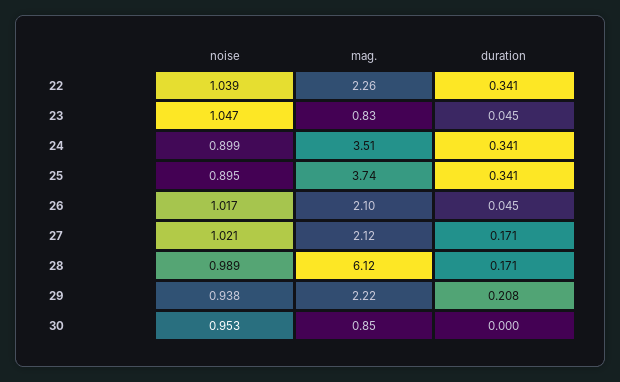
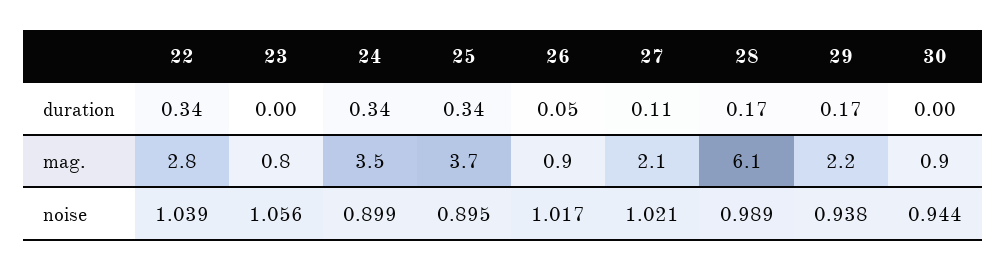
  {
    "noise": {
      "22": 1.039,
-     "23": 1.047,
+     "23": 1.056,
      "24": 0.899,
      "25": 0.895,
      "26": 1.017,
      "27": 1.021,
      "28": 0.989,
      "29": 0.938,
-     "30": 0.953
+     "30": 0.944
    },
    "mag.": {
-     "22": 2.26,
+     "22": 2.8,
      "23": 0.83,
      "24": 3.51,
      "25": 3.74,
-     "26": 2.1,
+     "26": 0.9,
      "27": 2.12,
      "28": 6.12,
      "29": 2.22,
      "30": 0.85
    },
    "duration": {
      "22": 0.341,
-     "23": 0.045,
+     "23": 0,
      "24": 0.341,
      "25": 0.341,
      "26": 0.045,
-     "27": 0.171,
+     "27": 0.11,
      "28": 0.171,
-     "29": 0.208,
+     "29": 0.17,
      "30": 0
    }
  }

